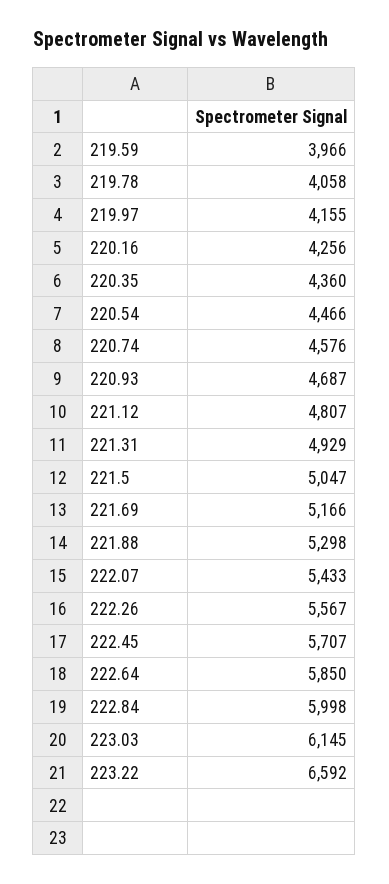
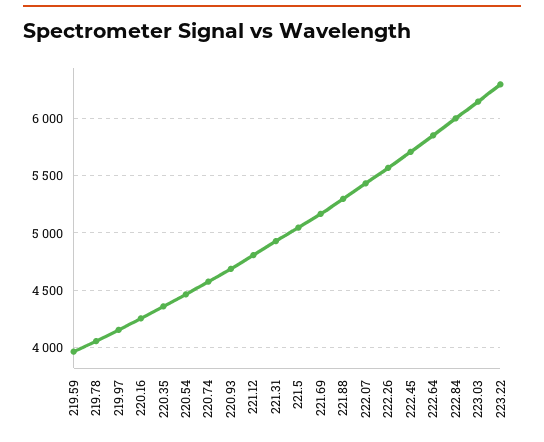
  {
    "219.59": 3966,
    "219.78": 4058,
    "219.97": 4155,
    "220.16": 4256,
    "220.35": 4360,
    "220.54": 4466,
    "220.74": 4576,
    "220.93": 4687,
    "221.12": 4807,
    "221.31": 4929,
    "221.5": 5047,
    "221.69": 5166,
    "221.88": 5298,
    "222.07": 5433,
    "222.26": 5567,
    "222.45": 5707,
    "222.64": 5850,
    "222.84": 5998,
    "223.03": 6145,
-   "223.22": 6592
+   "223.22": 6300
  }

